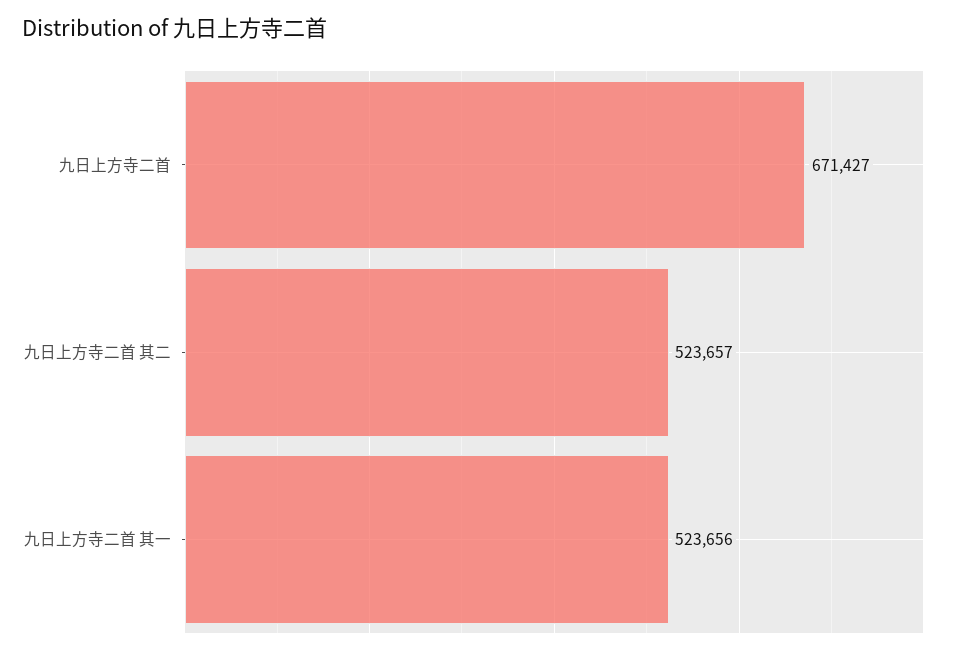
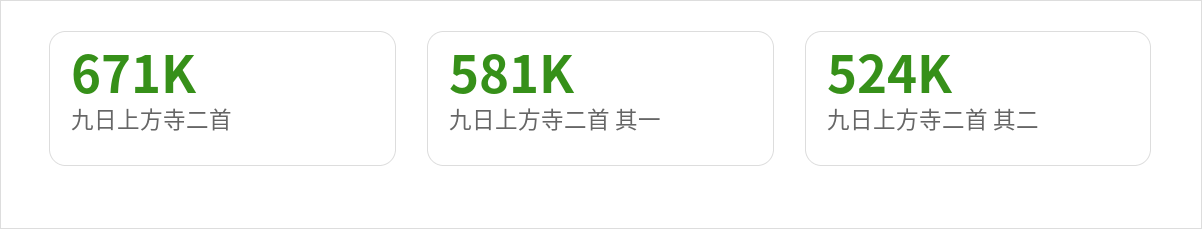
  {
    "九日上方寺二首": 671427,
    "九日上方寺二首 其二": 523657,
-   "九日上方寺二首 其一": 523656
+   "九日上方寺二首 其一": 581000
  }

